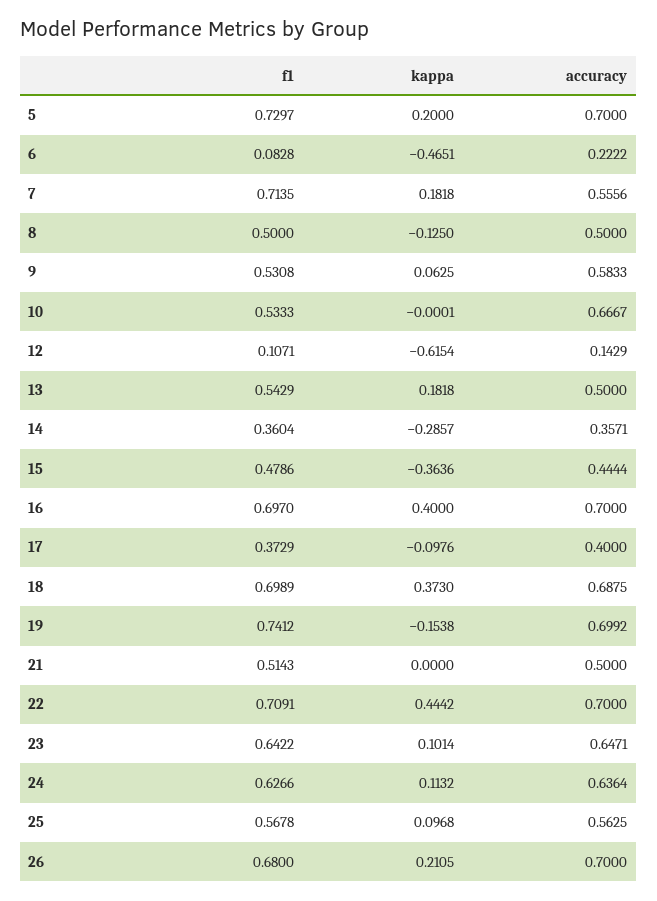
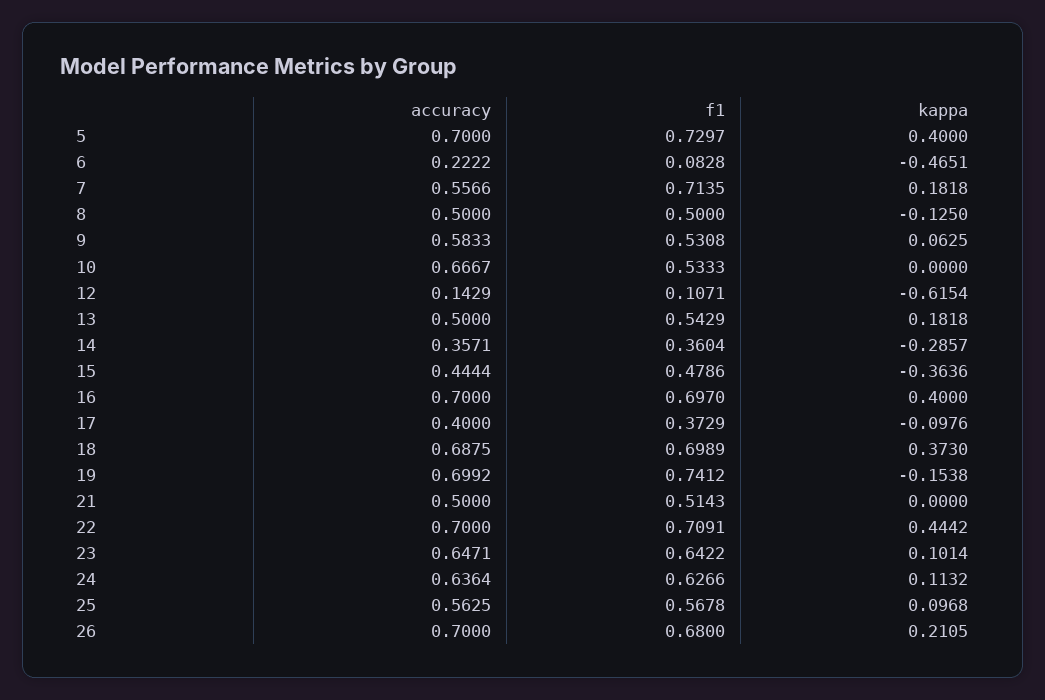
  {
    "f1": {
      "5": 0.7297,
      "6": 0.0828,
      "7": 0.7135,
      "8": 0.5,
      "9": 0.5308,
      "10": 0.5333,
      "12": 0.1071,
      "13": 0.5429,
      "14": 0.3604,
      "15": 0.4786,
      "16": 0.697,
      "17": 0.3729,
      "18": 0.6989,
      "19": 0.7412,
      "21": 0.5143,
      "22": 0.7091,
      "23": 0.6422,
      "24": 0.6266,
      "25": 0.5678,
      "26": 0.68
    },
    "kappa": {
-     "5": 0.2,
+     "5": 0.4,
      "6": -0.4651,
      "7": 0.1818,
      "8": -0.125,
      "9": 0.0625,
-     "10": -0.0001,
+     "10": 0,
      "12": -0.6154,
      "13": 0.1818,
      "14": -0.2857,
      "15": -0.3636,
      "16": 0.4,
      "17": -0.0976,
      "18": 0.373,
      "19": -0.1538,
      "21": 0,
      "22": 0.4442,
      "23": 0.1014,
      "24": 0.1132,
      "25": 0.0968,
      "26": 0.2105
    },
    "accuracy": {
      "5": 0.7,
      "6": 0.2222,
-     "7": 0.5556,
+     "7": 0.5566,
      "8": 0.5,
      "9": 0.5833,
      "10": 0.6667,
      "12": 0.1429,
      "13": 0.5,
      "14": 0.3571,
      "15": 0.4444,
      "16": 0.7,
      "17": 0.4,
      "18": 0.6875,
      "19": 0.6992,
      "21": 0.5,
      "22": 0.7,
      "23": 0.6471,
      "24": 0.6364,
      "25": 0.5625,
      "26": 0.7
    }
  }

